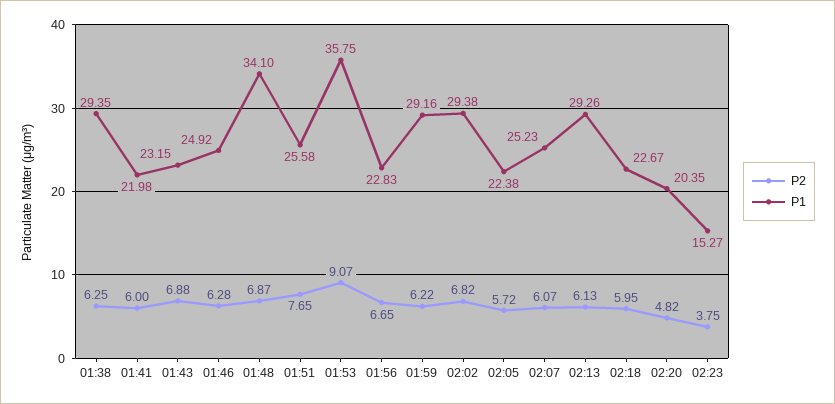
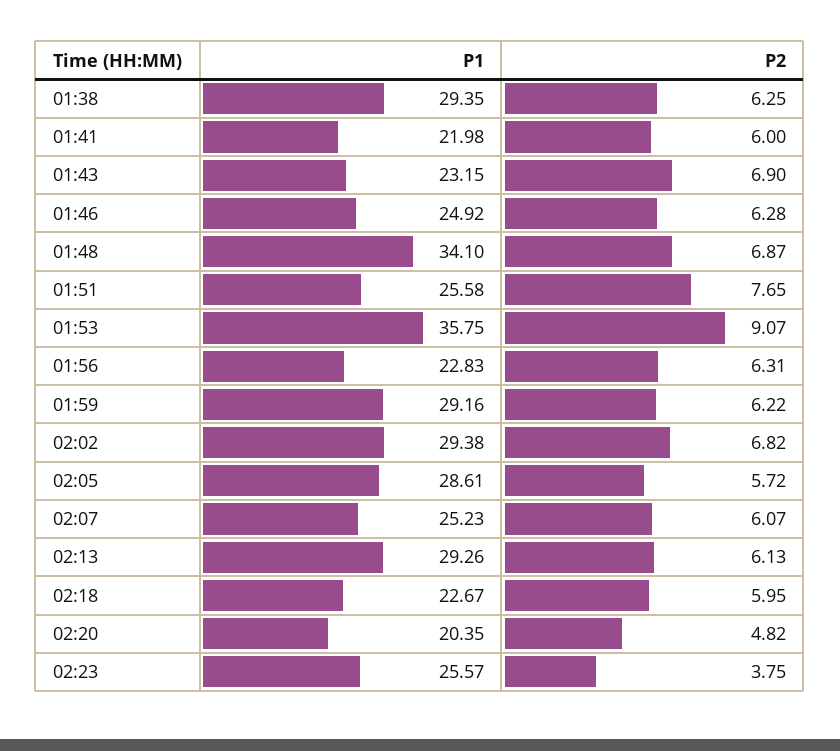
  {
    "P2": {
      "01:38": 6.25,
      "01:41": 6,
-     "01:43": 6.88,
+     "01:43": 6.9,
      "01:46": 6.28,
      "01:48": 6.87,
      "01:51": 7.65,
      "01:53": 9.07,
-     "01:56": 6.65,
+     "01:56": 6.31,
      "01:59": 6.22,
      "02:02": 6.82,
      "02:05": 5.72,
      "02:07": 6.07,
      "02:13": 6.13,
      "02:18": 5.95,
      "02:20": 4.82,
      "02:23": 3.75
    },
    "P1": {
      "01:38": 29.35,
      "01:41": 21.98,
      "01:43": 23.15,
      "01:46": 24.92,
      "01:48": 34.1,
      "01:51": 25.58,
      "01:53": 35.75,
      "01:56": 22.83,
      "01:59": 29.16,
      "02:02": 29.38,
-     "02:05": 22.38,
+     "02:05": 28.61,
      "02:07": 25.23,
      "02:13": 29.26,
      "02:18": 22.67,
      "02:20": 20.35,
-     "02:23": 15.27
+     "02:23": 25.57
    }
  }

